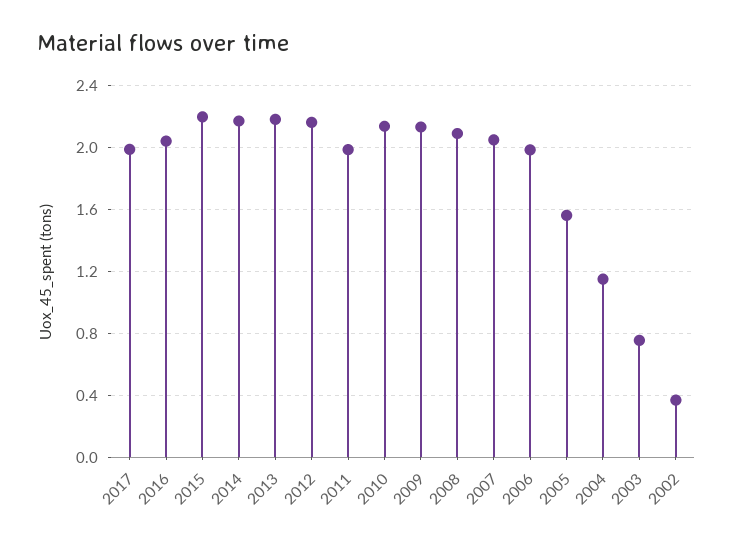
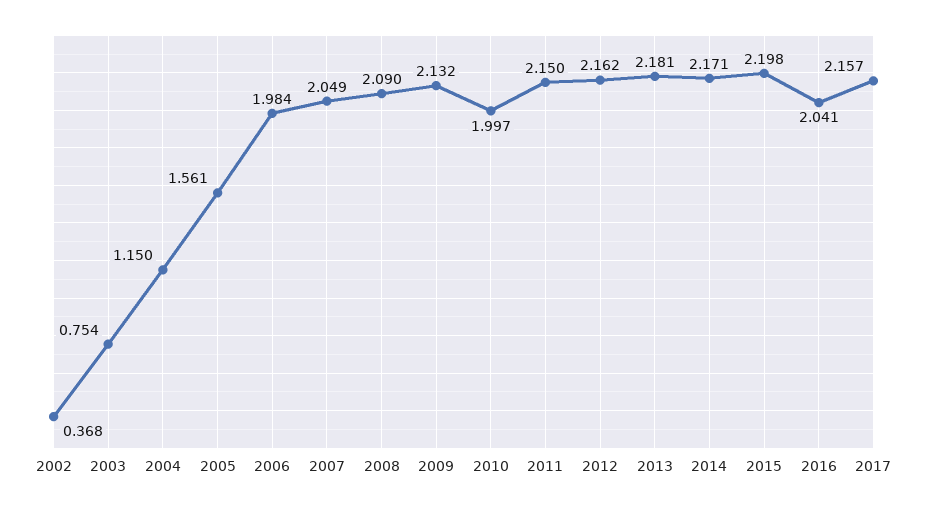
  {
-   "2017": 2,
+   "2017": 2.157,
    "2016": 2.041,
    "2015": 2.198,
    "2014": 2.171,
    "2013": 2.181,
    "2012": 2.162,
-   "2011": 2,
+   "2011": 2.15,
-   "2010": 2.15,
+   "2010": 1.997,
    "2009": 2.132,
    "2008": 2.09,
    "2007": 2.049,
    "2006": 1.984,
    "2005": 1.561,
    "2004": 1.15,
    "2003": 0.754,
    "2002": 0.368
  }

